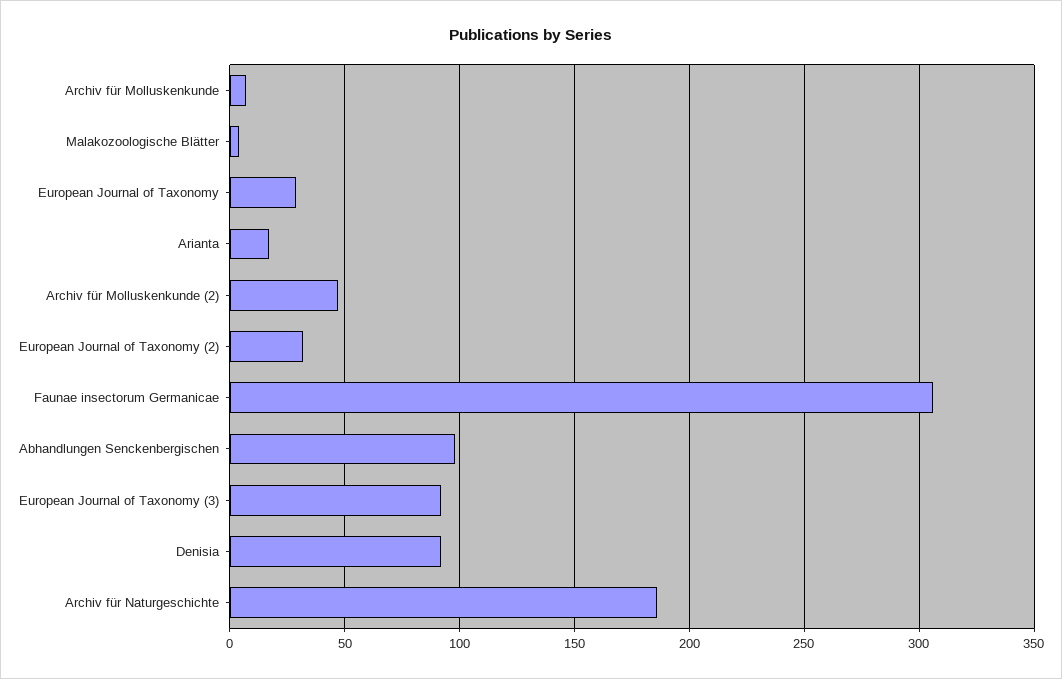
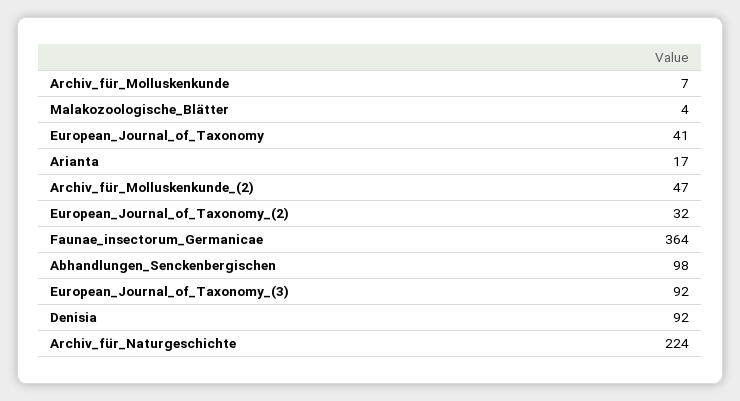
  {
    "Archiv für Molluskenkunde": 7,
    "Malakozoologische Blätter": 4,
-   "European Journal of Taxonomy": 30,
+   "European Journal of Taxonomy": 41,
    "Arianta": 17,
    "Archiv für Molluskenkunde (2)": 47,
    "European Journal of Taxonomy (2)": 32,
-   "Faunae insectorum Germanicae": 305,
+   "Faunae insectorum Germanicae": 364,
    "Abhandlungen Senckenbergischen": 98,
    "European Journal of Taxonomy (3)": 92,
    "Denisia": 92,
-   "Archiv für Naturgeschichte": 185
+   "Archiv für Naturgeschichte": 224
  }

